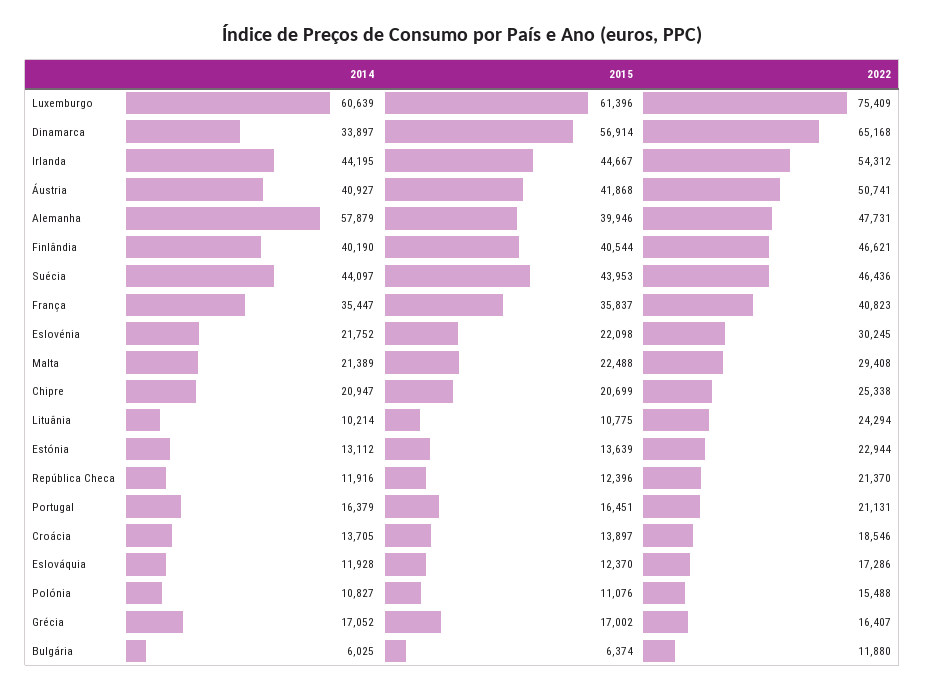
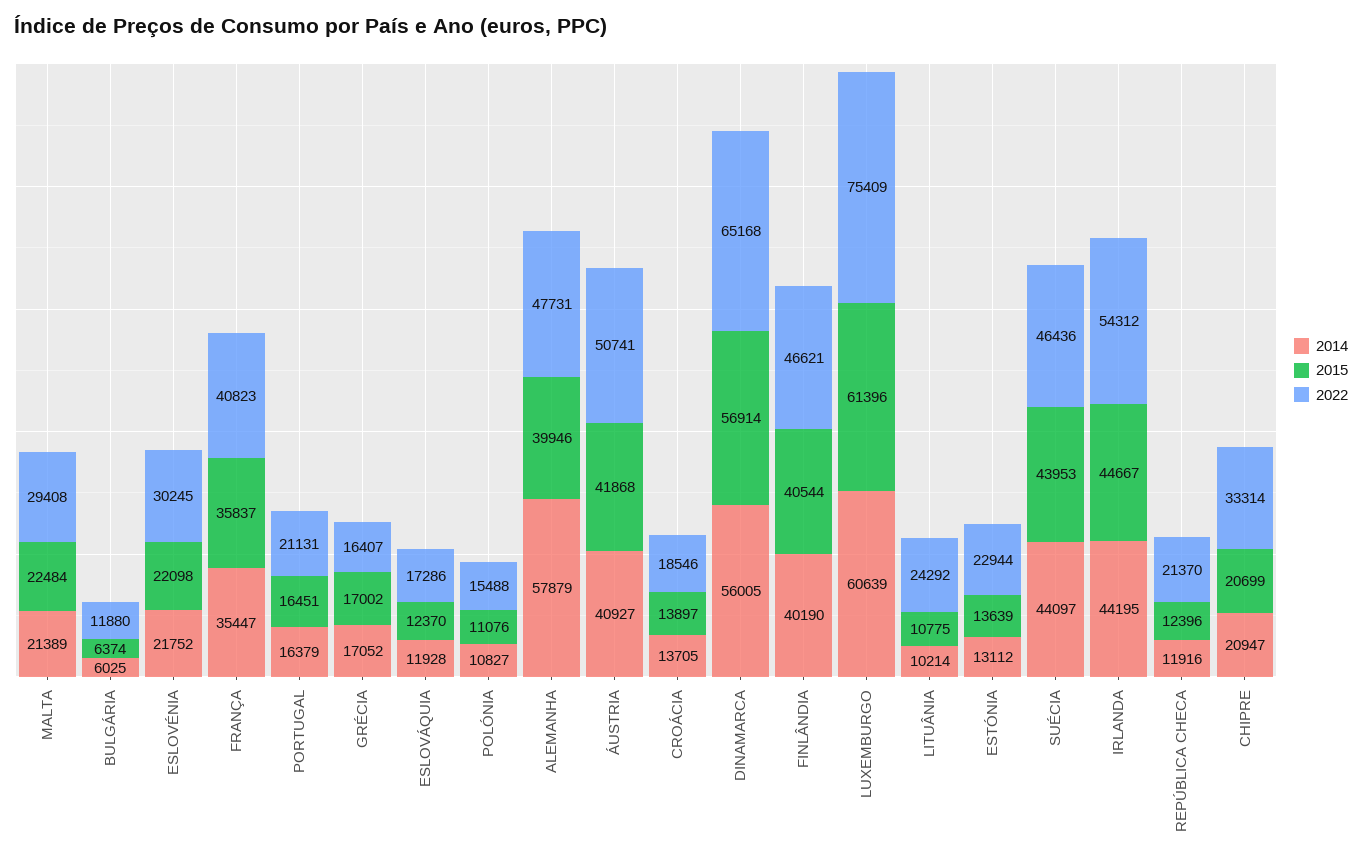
  {
    "2014": {
      "Luxemburgo": 60639,
-     "Dinamarca": 33897,
+     "Dinamarca": 56005,
      "Irlanda": 44195,
      "Áustria": 40927,
      "Alemanha": 57879,
      "Finlândia": 40190,
      "Suécia": 44097,
      "França": 35447,
      "Eslovénia": 21752,
      "Malta": 21389,
      "Chipre": 20947,
      "Lituânia": 10214,
      "Estónia": 13112,
      "República Checa": 11916,
      "Portugal": 16379,
      "Croácia": 13705,
      "Eslováquia": 11928,
      "Polónia": 10827,
      "Grécia": 17052,
      "Bulgária": 6025
    },
    "2015": {
      "Luxemburgo": 61396,
      "Dinamarca": 56914,
      "Irlanda": 44667,
      "Áustria": 41868,
      "Alemanha": 39946,
      "Finlândia": 40544,
      "Suécia": 43953,
      "França": 35837,
      "Eslovénia": 22098,
-     "Malta": 22488,
+     "Malta": 22484,
      "Chipre": 20699,
      "Lituânia": 10775,
      "Estónia": 13639,
      "República Checa": 12396,
      "Portugal": 16451,
      "Croácia": 13897,
      "Eslováquia": 12370,
      "Polónia": 11076,
      "Grécia": 17002,
      "Bulgária": 6374
    },
    "2022": {
      "Luxemburgo": 75409,
      "Dinamarca": 65168,
      "Irlanda": 54312,
      "Áustria": 50741,
      "Alemanha": 47731,
      "Finlândia": 46621,
      "Suécia": 46436,
      "França": 40823,
      "Eslovénia": 30245,
      "Malta": 29408,
-     "Chipre": 25338,
+     "Chipre": 33314,
-     "Lituânia": 24294,
+     "Lituânia": 24292,
      "Estónia": 22944,
      "República Checa": 21370,
      "Portugal": 21131,
      "Croácia": 18546,
      "Eslováquia": 17286,
      "Polónia": 15488,
      "Grécia": 16407,
      "Bulgária": 11880
    }
  }

